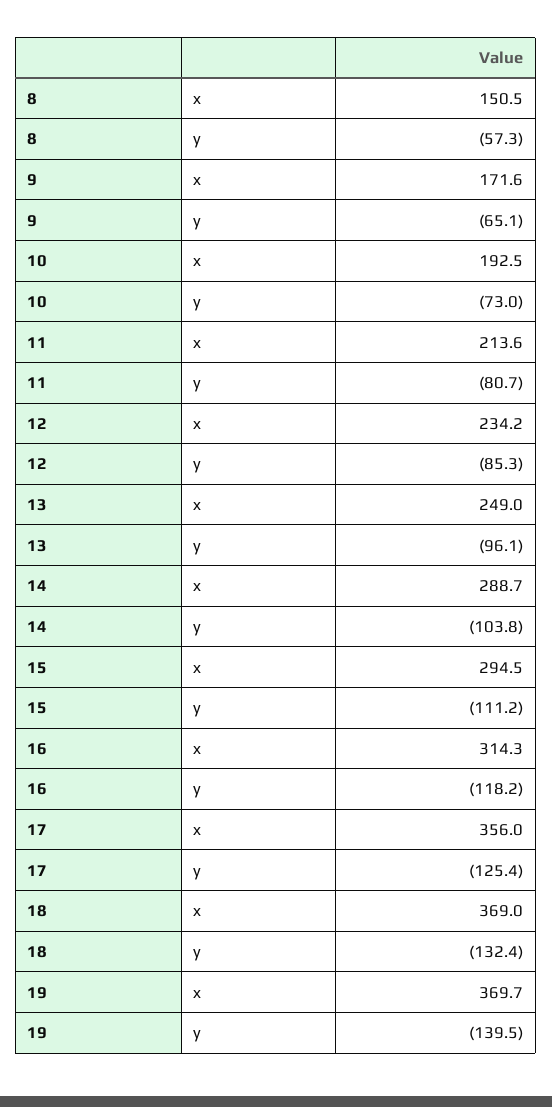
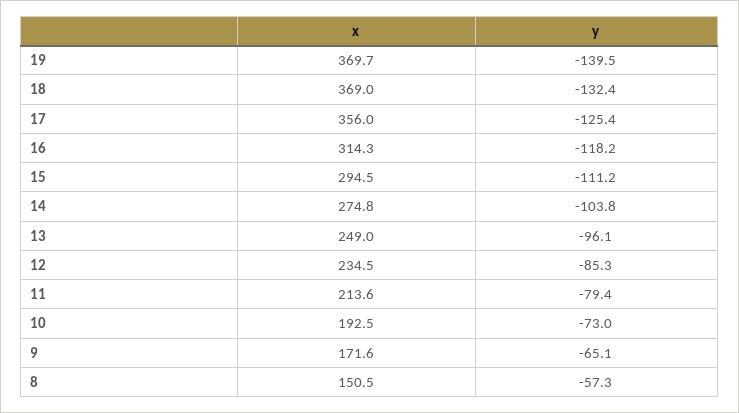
  {
    "8": {
      "x": 150.5,
      "y": -57.3
    },
    "9": {
      "x": 171.6,
      "y": -65.1
    },
    "10": {
      "x": 192.5,
      "y": -73
    },
    "11": {
      "x": 213.6,
-     "y": -80.7
+     "y": -79.4
    },
    "12": {
-     "x": 234.2,
+     "x": 234.5,
      "y": -85.3
    },
    "13": {
      "x": 249,
      "y": -96.1
    },
    "14": {
-     "x": 288.7,
+     "x": 274.8,
      "y": -103.8
    },
    "15": {
      "x": 294.5,
      "y": -111.2
    },
    "16": {
      "x": 314.3,
      "y": -118.2
    },
    "17": {
      "x": 356,
      "y": -125.4
    },
    "18": {
      "x": 369,
      "y": -132.4
    },
    "19": {
      "x": 369.7,
      "y": -139.5
    }
  }

